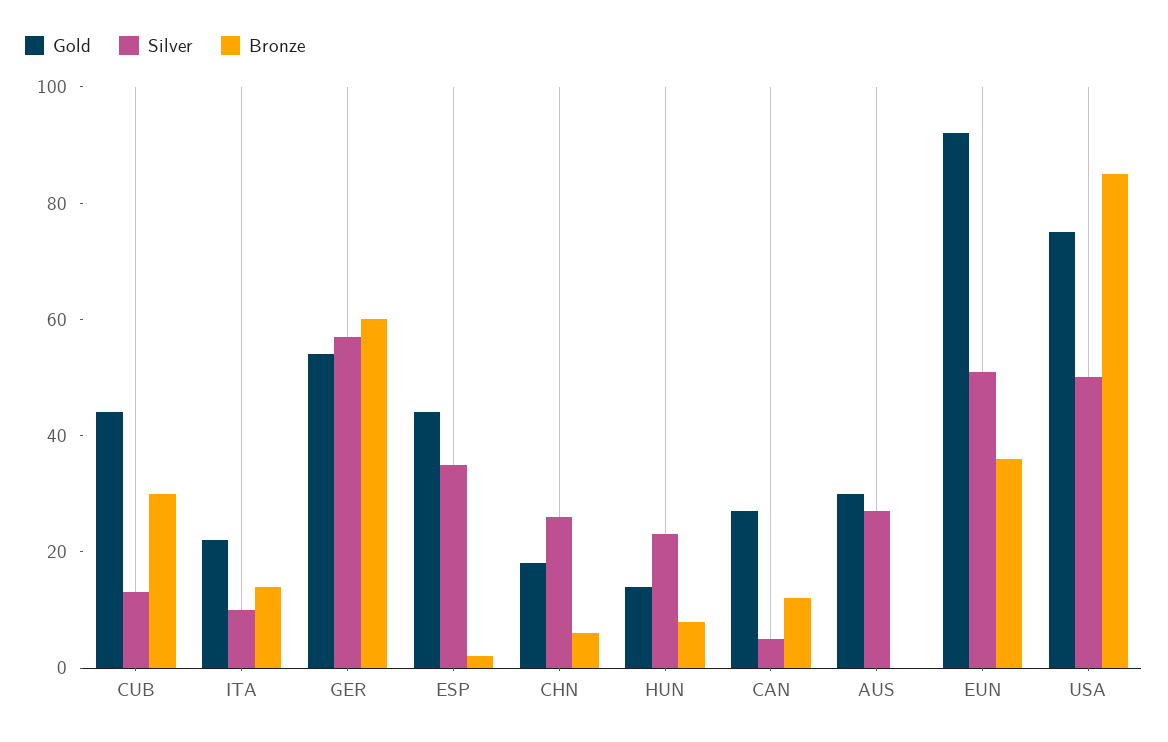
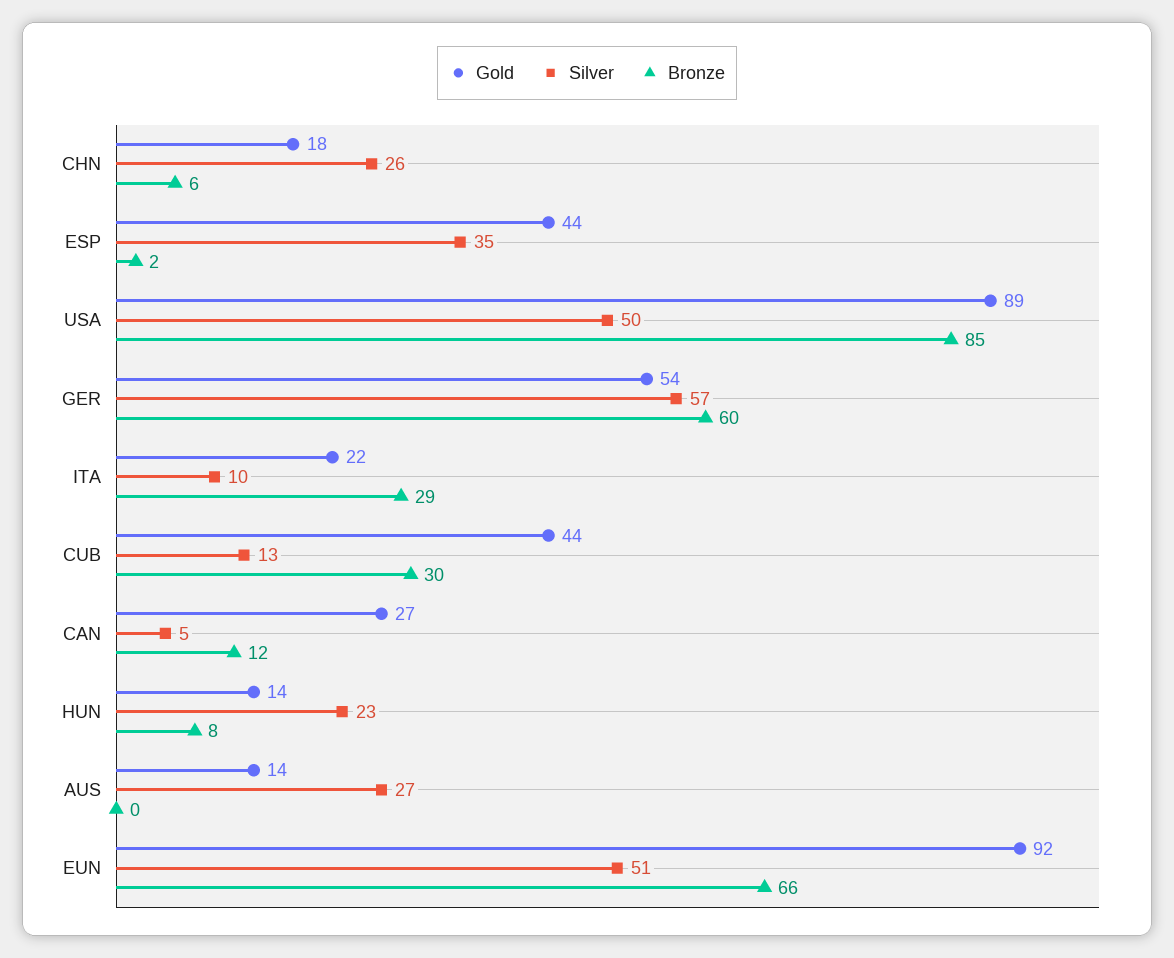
  {
    "Gold": {
      "CUB": 44,
      "ITA": 22,
      "GER": 54,
      "ESP": 44,
      "CHN": 18,
      "HUN": 14,
      "CAN": 27,
-     "AUS": 30,
+     "AUS": 14,
      "EUN": 92,
-     "USA": 75
+     "USA": 89
    },
    "Silver": {
      "CUB": 13,
      "ITA": 10,
      "GER": 57,
      "ESP": 35,
      "CHN": 26,
      "HUN": 23,
      "CAN": 5,
      "AUS": 27,
      "EUN": 51,
      "USA": 50
    },
    "Bronze": {
      "CUB": 30,
-     "ITA": 15,
+     "ITA": 29,
      "GER": 60,
      "ESP": 2,
      "CHN": 6,
      "HUN": 8,
      "CAN": 12,
      "AUS": 0,
-     "EUN": 35,
+     "EUN": 66,
      "USA": 85
    }
  }

